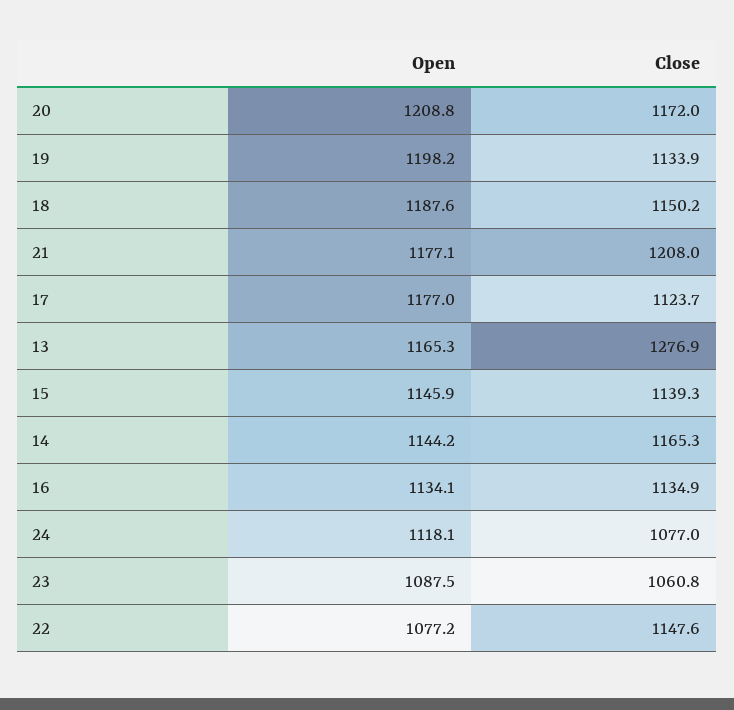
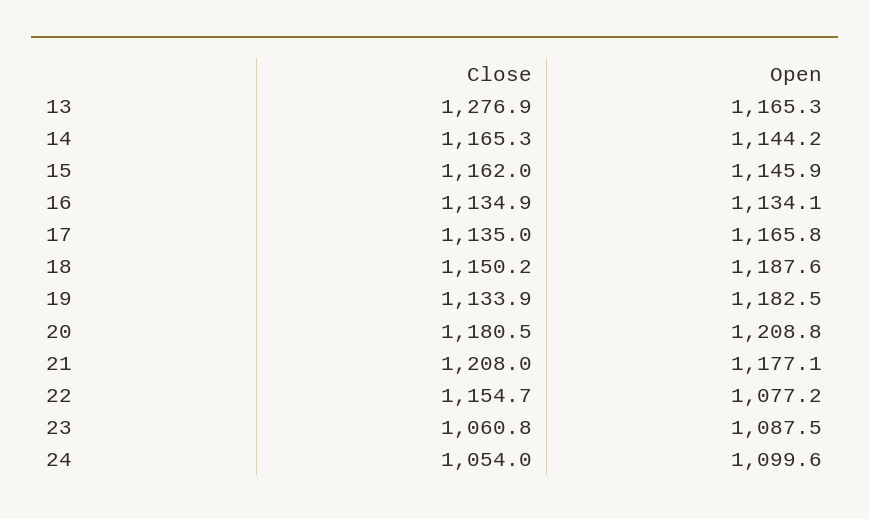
  {
    "Open": {
      "20": 1208.8,
-     "19": 1198.2,
+     "19": 1182.5,
      "18": 1187.6,
      "21": 1177.1,
-     "17": 1177,
+     "17": 1165.8,
      "13": 1165.3,
      "15": 1145.9,
      "14": 1144.2,
      "16": 1134.1,
-     "24": 1118.1,
+     "24": 1099.6,
      "23": 1087.5,
      "22": 1077.2
    },
    "Close": {
-     "20": 1172,
+     "20": 1180.5,
      "19": 1133.9,
      "18": 1150.2,
      "21": 1208,
-     "17": 1123.7,
+     "17": 1135,
      "13": 1276.9,
-     "15": 1139.3,
+     "15": 1162,
      "14": 1165.3,
      "16": 1134.9,
-     "24": 1077,
+     "24": 1054,
      "23": 1060.8,
-     "22": 1147.6
+     "22": 1154.7
    }
  }

